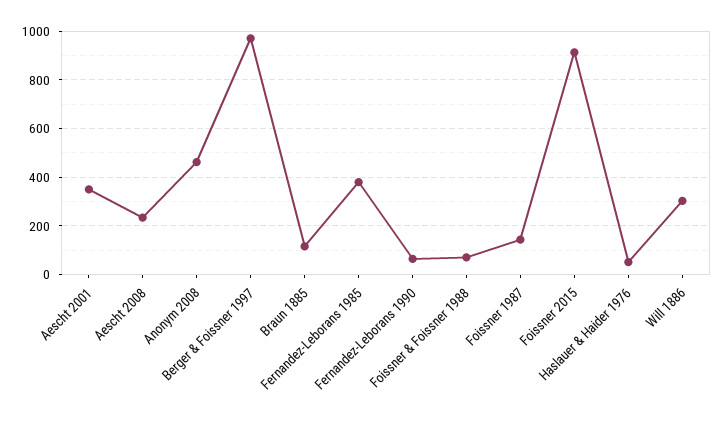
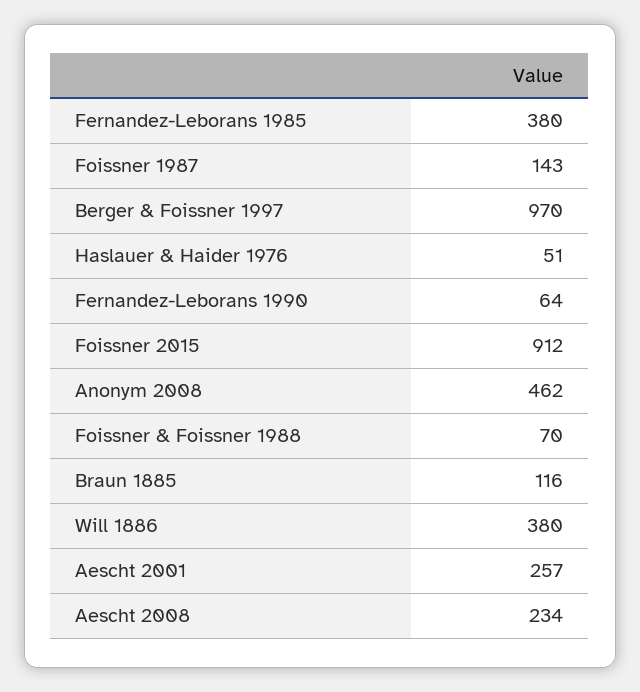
  {
-   "Aescht 2001": 350,
+   "Aescht 2001": 257,
    "Aescht 2008": 234,
    "Anonym 2008": 462,
    "Berger & Foissner 1997": 970,
    "Braun 1885": 116,
    "Fernandez-Leborans 1985": 380,
    "Fernandez-Leborans 1990": 64,
    "Foissner & Foissner 1988": 70,
    "Foissner 1987": 143,
    "Foissner 2015": 912,
    "Haslauer & Haider 1976": 51,
-   "Will 1886": 300
+   "Will 1886": 380
  }

